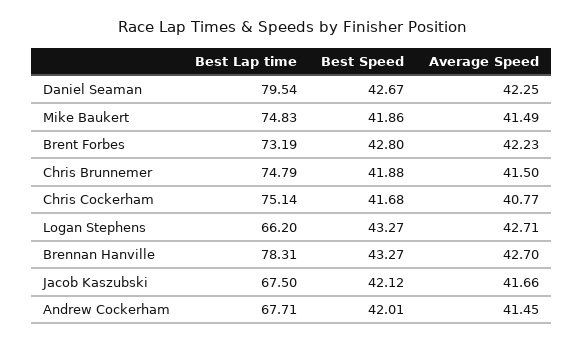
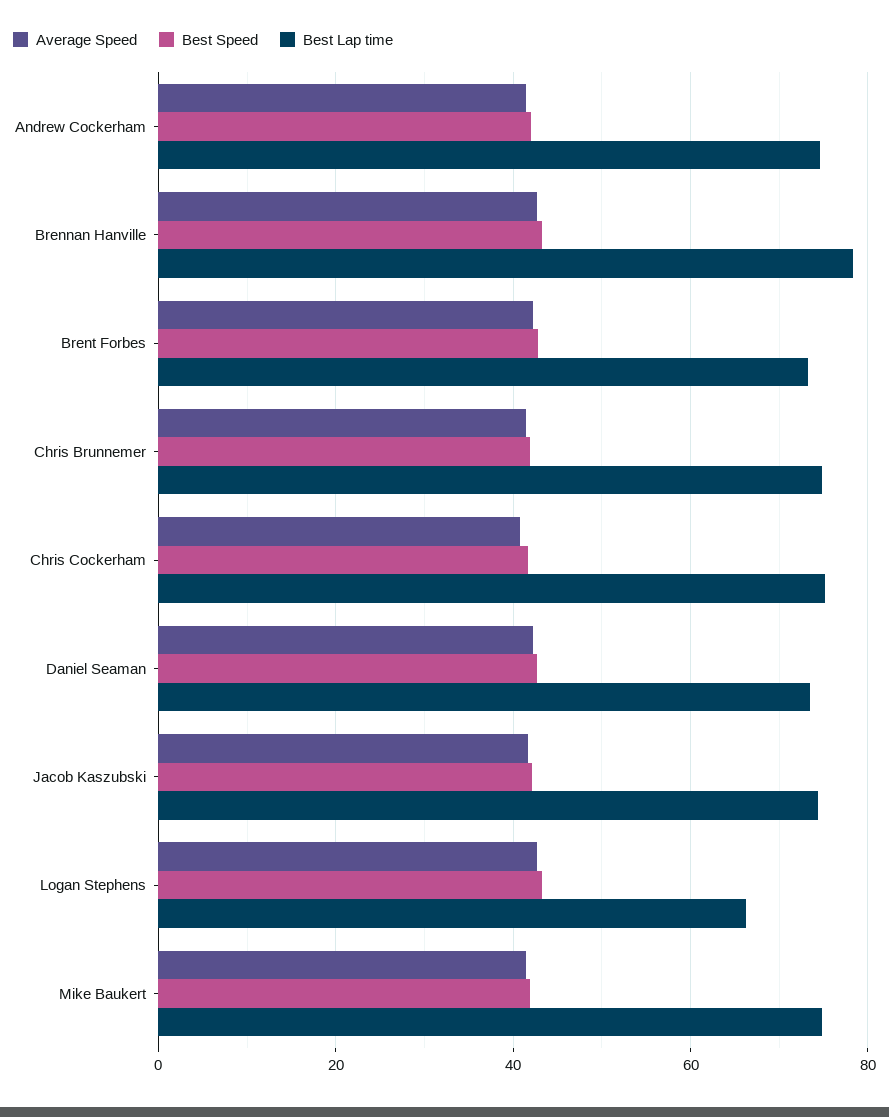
  {
    "Best Lap time": {
-     "Daniel Seaman": 79.54,
+     "Daniel Seaman": 74,
      "Mike Baukert": 74.83,
      "Brent Forbes": 73.19,
      "Chris Brunnemer": 74.79,
      "Chris Cockerham": 75.14,
      "Logan Stephens": 66.2,
      "Brennan Hanville": 78.31,
-     "Jacob Kaszubski": 67.5,
+     "Jacob Kaszubski": 74,
-     "Andrew Cockerham": 67.71
+     "Andrew Cockerham": 74
    },
    "Best Speed": {
      "Daniel Seaman": 42.67,
      "Mike Baukert": 41.86,
      "Brent Forbes": 42.8,
      "Chris Brunnemer": 41.88,
      "Chris Cockerham": 41.68,
      "Logan Stephens": 43.27,
      "Brennan Hanville": 43.27,
      "Jacob Kaszubski": 42.12,
      "Andrew Cockerham": 42.01
    },
    "Average Speed": {
      "Daniel Seaman": 42.25,
      "Mike Baukert": 41.49,
      "Brent Forbes": 42.23,
      "Chris Brunnemer": 41.5,
      "Chris Cockerham": 40.77,
      "Logan Stephens": 42.71,
      "Brennan Hanville": 42.7,
      "Jacob Kaszubski": 41.66,
      "Andrew Cockerham": 41.45
    }
  }

